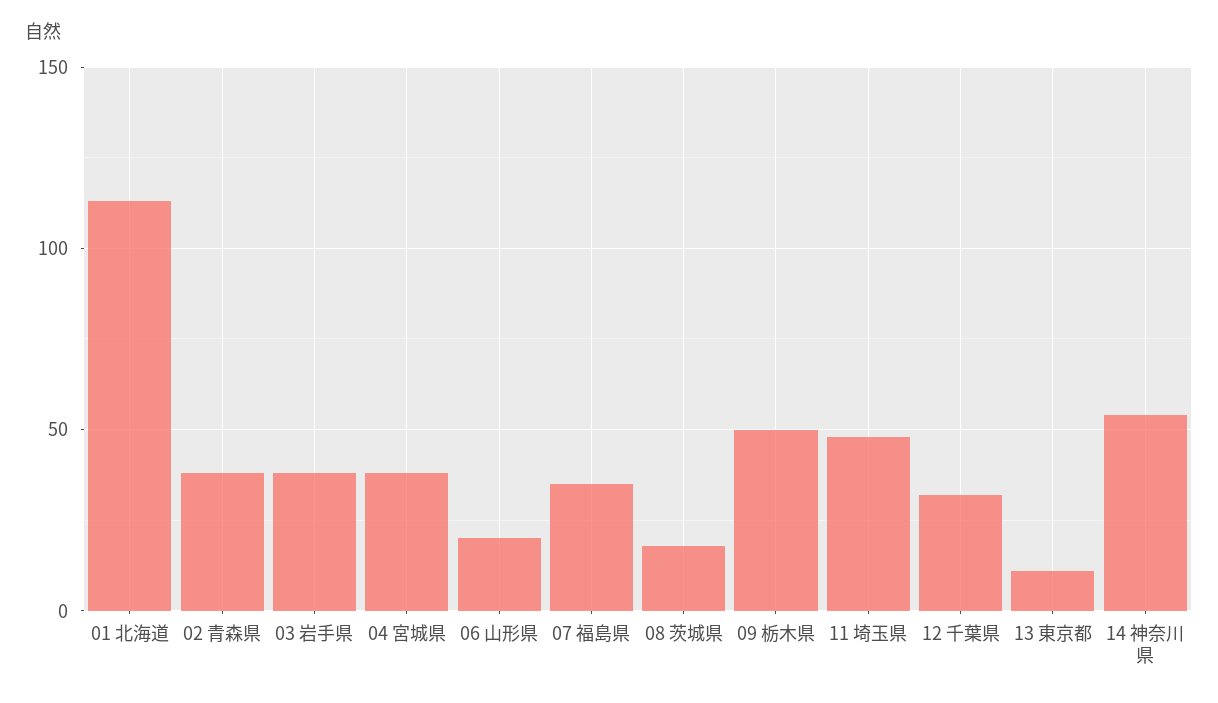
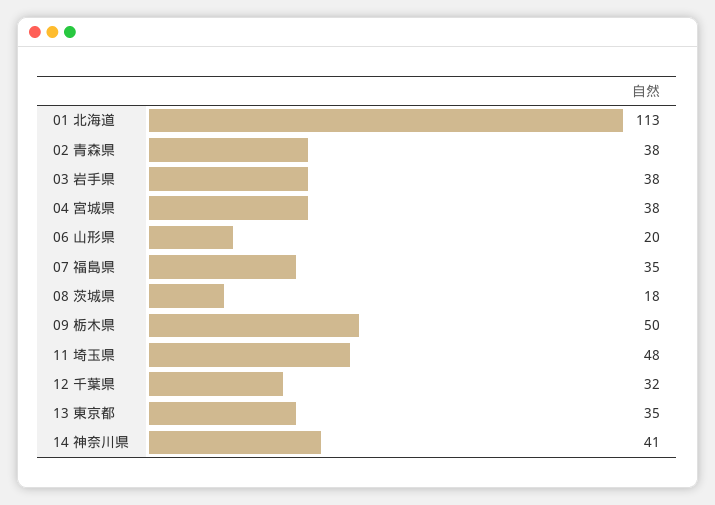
  {
    "01 北海道": 113,
    "02 青森県": 38,
    "03 岩手県": 38,
    "04 宮城県": 38,
    "06 山形県": 20,
    "07 福島県": 35,
    "08 茨城県": 18,
    "09 栃木県": 50,
    "11 埼玉県": 48,
    "12 千葉県": 32,
-   "13 東京都": 10,
+   "13 東京都": 35,
-   "14 神奈川県": 55
+   "14 神奈川県": 41
  }

